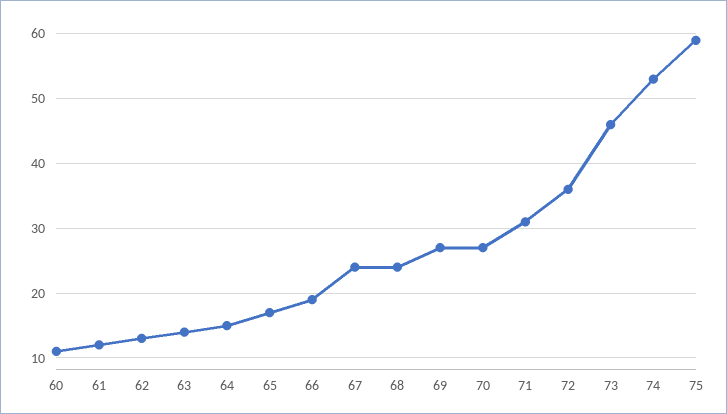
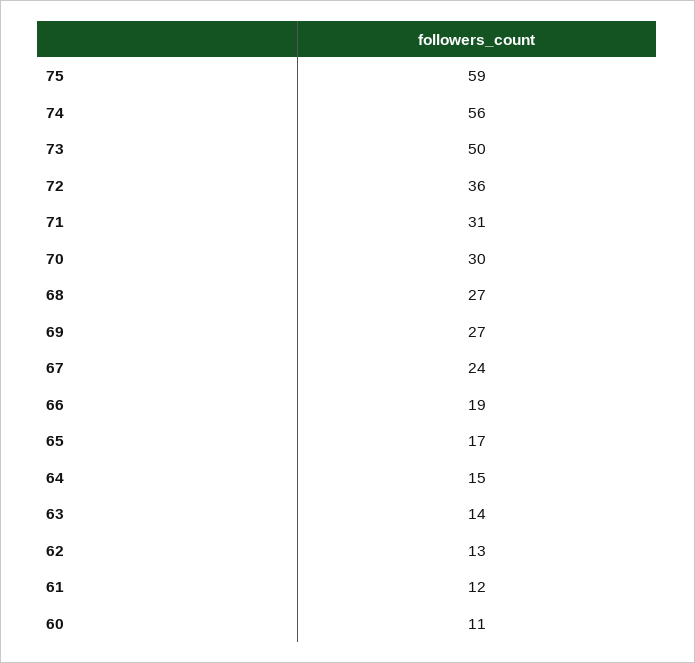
  {
    "60": 11,
    "61": 12,
    "62": 13,
    "63": 14,
    "64": 15,
    "65": 17,
    "66": 19,
    "67": 24,
-   "68": 24,
+   "68": 27,
    "69": 27,
-   "70": 27,
+   "70": 30,
    "71": 31,
    "72": 36,
-   "73": 46,
+   "73": 50,
-   "74": 53,
+   "74": 56,
    "75": 59
  }

